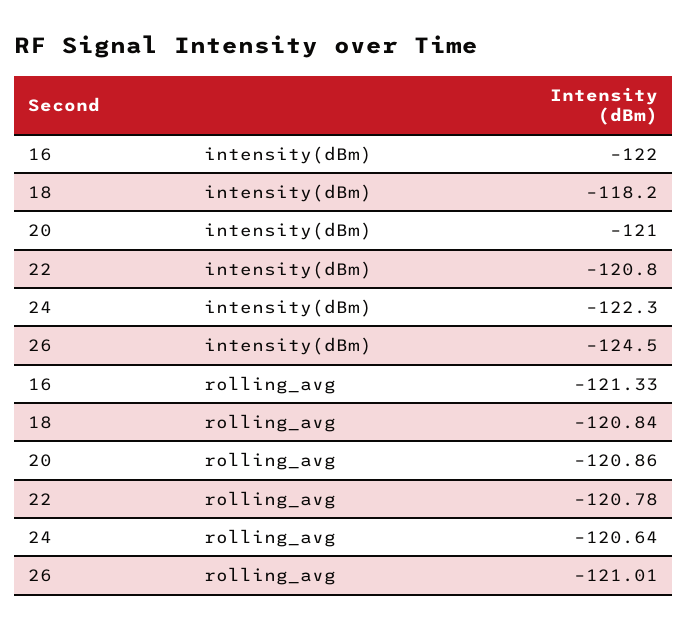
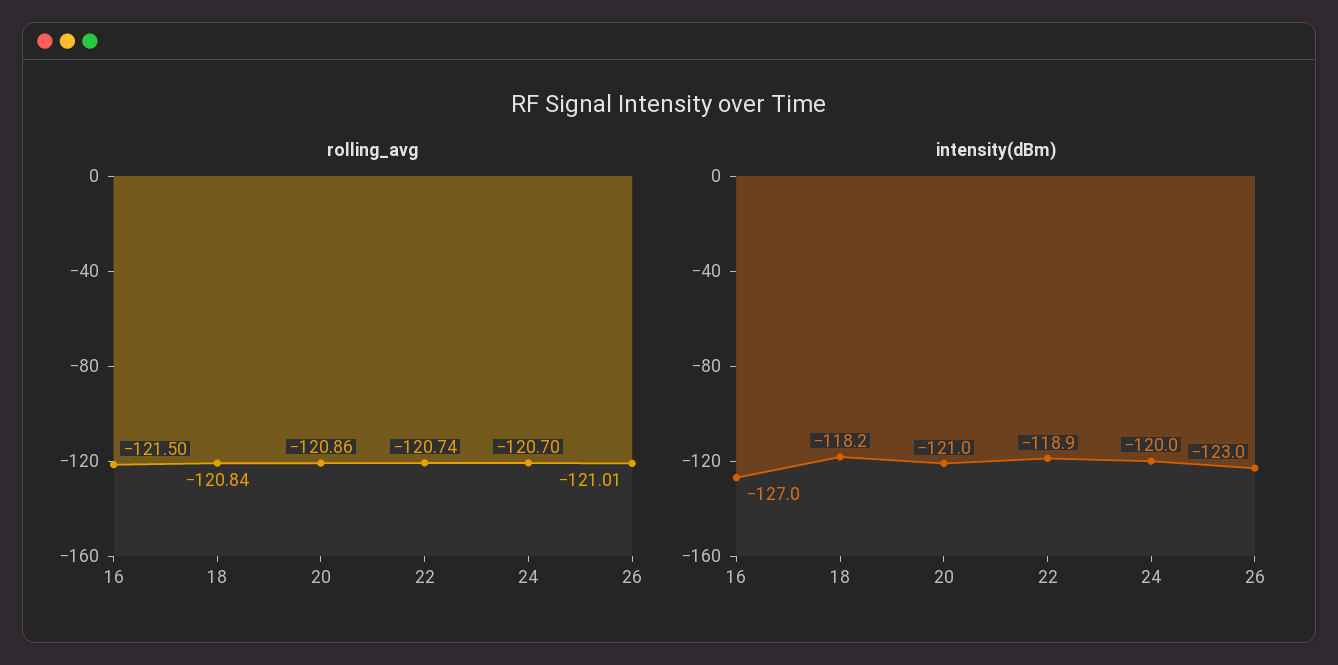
  {
    "intensity(dBm)": {
-     "16": -122,
+     "16": -127,
      "18": -118.2,
      "20": -121,
-     "22": -120.8,
+     "22": -118.9,
-     "24": -122.3,
+     "24": -120,
-     "26": -124.5
+     "26": -123
    },
    "rolling_avg": {
-     "16": -121.33,
+     "16": -121.5,
      "18": -120.84,
      "20": -120.86,
-     "22": -120.78,
+     "22": -120.74,
-     "24": -120.64,
+     "24": -120.7,
      "26": -121.01
    }
  }

